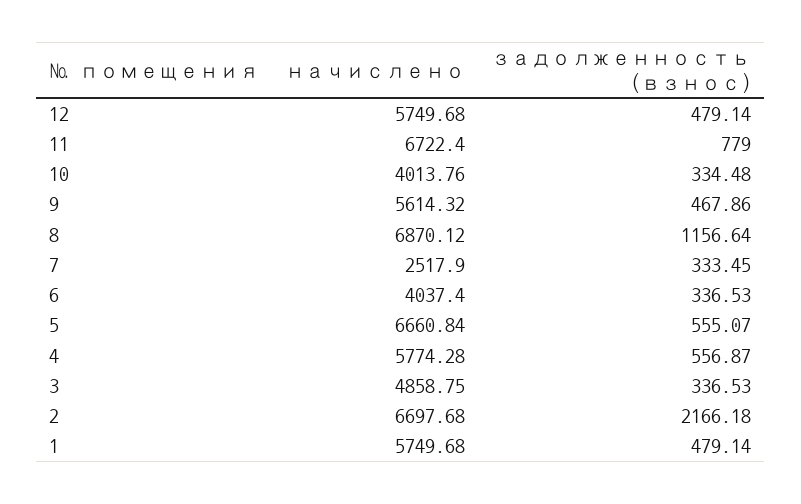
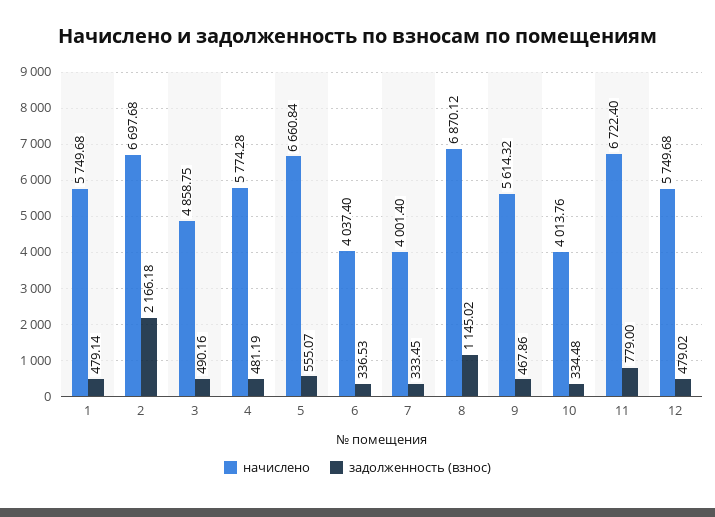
  {
    "начислено": {
      "12": 5749.68,
      "11": 6722.4,
      "10": 4013.76,
      "9": 5614.32,
      "8": 6870.12,
-     "7": 2517.9,
+     "7": 4001.4,
      "6": 4037.4,
      "5": 6660.84,
      "4": 5774.28,
      "3": 4858.75,
      "2": 6697.68,
      "1": 5749.68
    },
    "задолженность (взнос)": {
-     "12": 479.14,
+     "12": 479.02,
      "11": 779,
      "10": 334.48,
      "9": 467.86,
-     "8": 1156.64,
+     "8": 1145.02,
      "7": 333.45,
      "6": 336.53,
      "5": 555.07,
-     "4": 556.87,
+     "4": 481.19,
-     "3": 336.53,
+     "3": 490.16,
      "2": 2166.18,
      "1": 479.14
    }
  }

